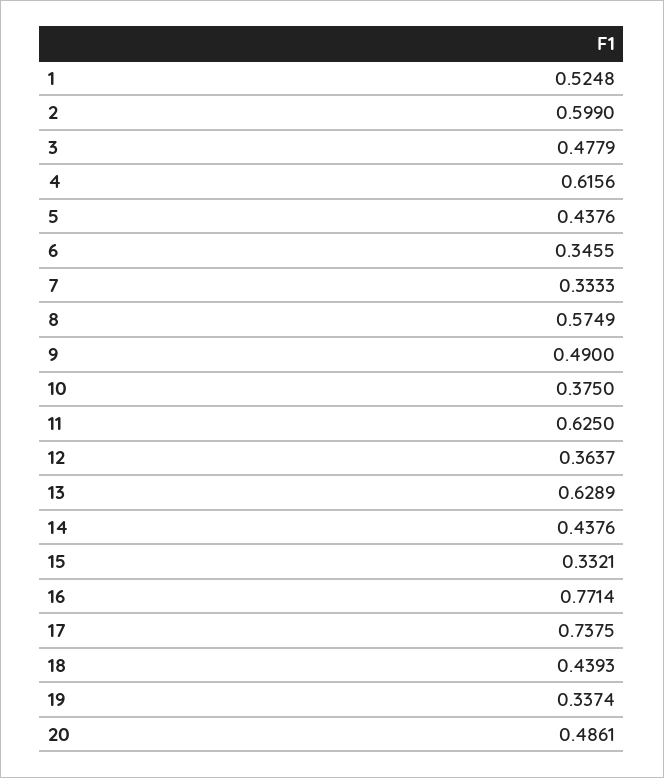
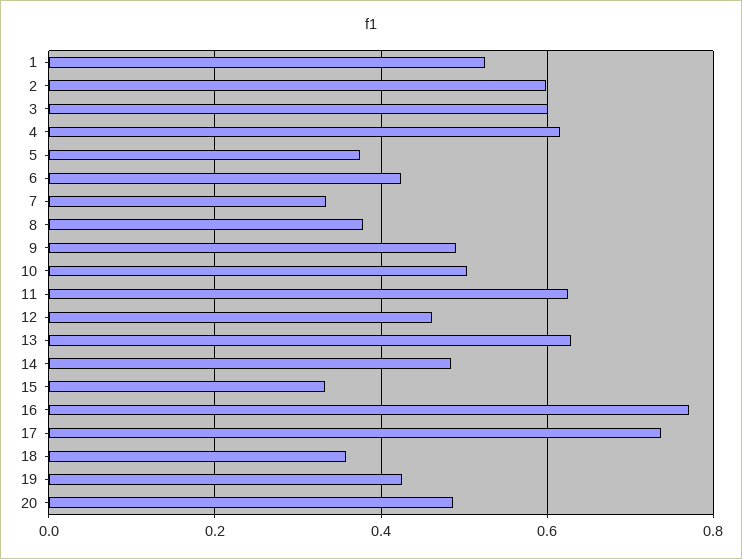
  {
    "1": 0.5248,
    "2": 0.599,
-   "3": 0.4779,
+   "3": 0.6,
    "4": 0.6156,
-   "5": 0.4376,
+   "5": 0.38,
-   "6": 0.3455,
+   "6": 0.42,
    "7": 0.3333,
-   "8": 0.5749,
+   "8": 0.38,
    "9": 0.49,
-   "10": 0.375,
+   "10": 0.5,
    "11": 0.625,
-   "12": 0.3637,
+   "12": 0.46,
    "13": 0.6289,
-   "14": 0.4376,
+   "14": 0.48,
    "15": 0.3321,
    "16": 0.7714,
    "17": 0.7375,
-   "18": 0.4393,
+   "18": 0.36,
-   "19": 0.3374,
+   "19": 0.42,
    "20": 0.4861
  }

